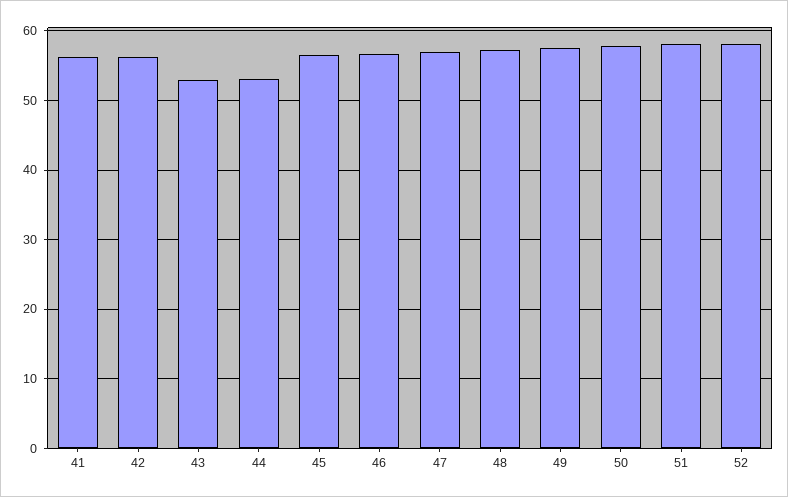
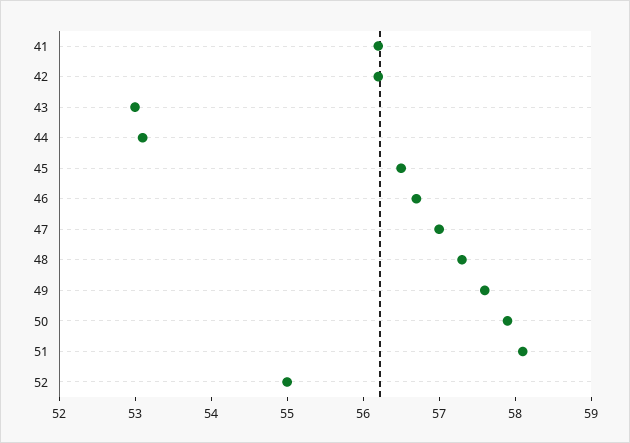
  {
    "41": 56,
    "42": 56,
    "43": 53,
    "44": 53,
    "45": 56.5,
    "46": 56.5,
    "47": 57,
    "48": 57.5,
    "49": 57.5,
    "50": 58,
    "51": 58,
-   "52": 58
+   "52": 55
  }

